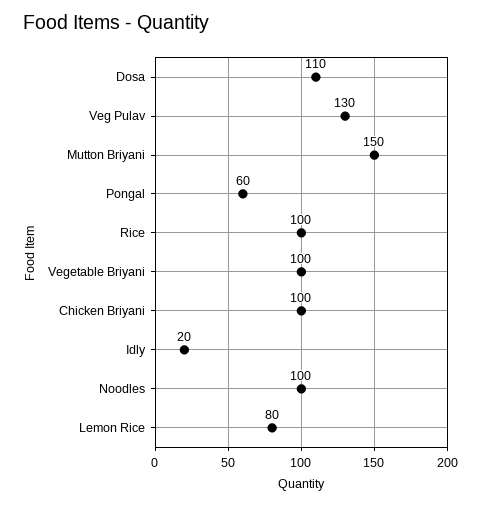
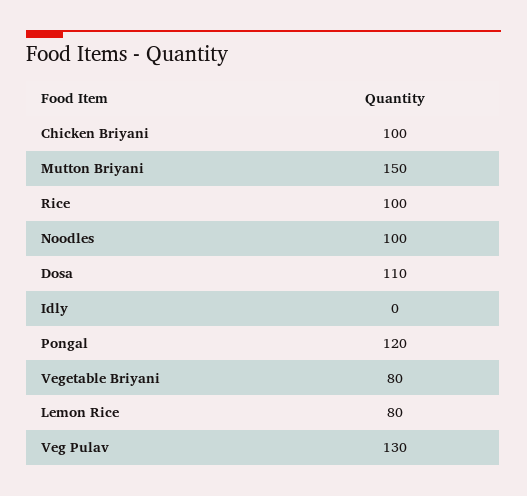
  {
    "Dosa": 110,
    "Veg Pulav": 130,
    "Mutton Briyani": 150,
-   "Pongal": 60,
+   "Pongal": 120,
    "Rice": 100,
-   "Vegetable Briyani": 100,
+   "Vegetable Briyani": 80,
    "Chicken Briyani": 100,
-   "Idly": 20,
+   "Idly": 0,
    "Noodles": 100,
    "Lemon Rice": 80
  }

